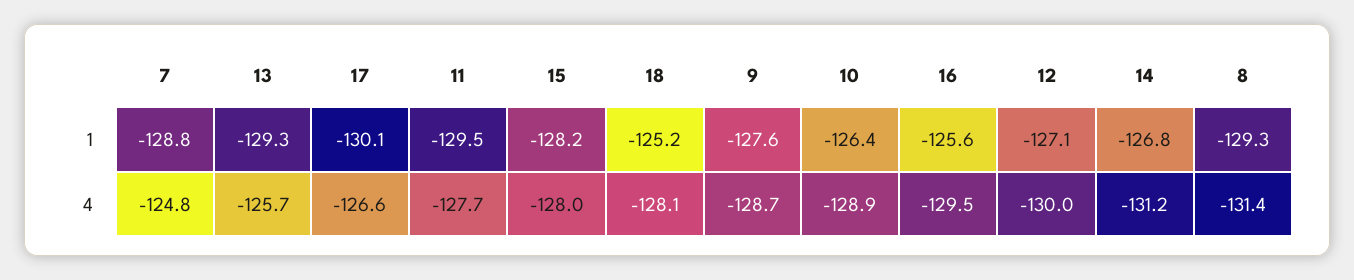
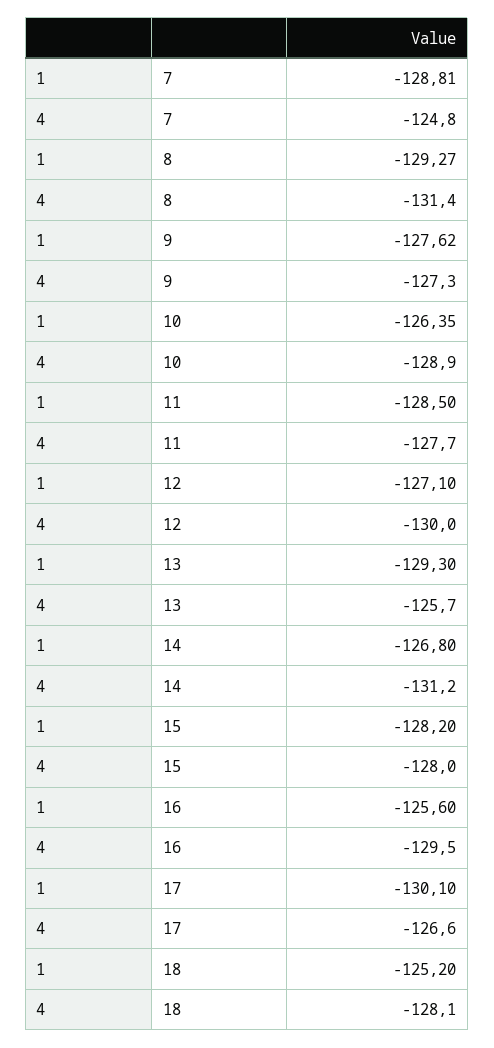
  {
    "7": {
      "1": -128.81,
      "4": -124.8
    },
    "13": {
      "1": -129.3,
      "4": -125.7
    },
    "17": {
      "1": -130.1,
      "4": -126.6
    },
    "11": {
-     "1": -129.5,
+     "1": -128.5,
      "4": -127.7
    },
    "15": {
      "1": -128.2,
      "4": -128
    },
    "18": {
      "1": -125.2,
      "4": -128.1
    },
    "9": {
      "1": -127.62,
-     "4": -128.7
+     "4": -127.3
    },
    "10": {
      "1": -126.35,
      "4": -128.9
    },
    "16": {
      "1": -125.6,
      "4": -129.5
    },
    "12": {
      "1": -127.1,
      "4": -130
    },
    "14": {
      "1": -126.8,
      "4": -131.2
    },
    "8": {
      "1": -129.27,
      "4": -131.4
    }
  }

